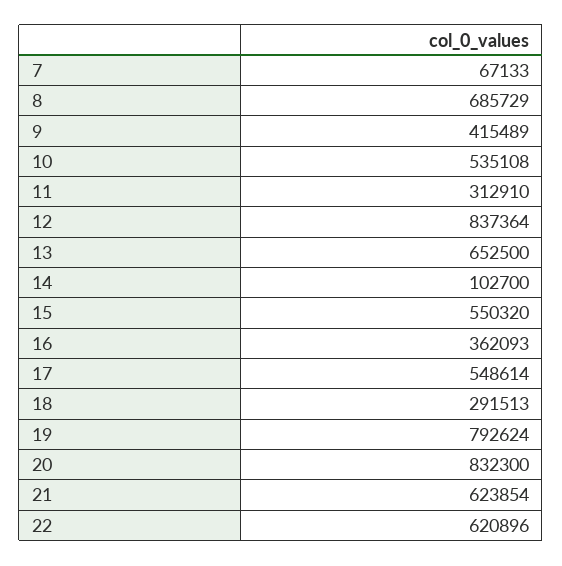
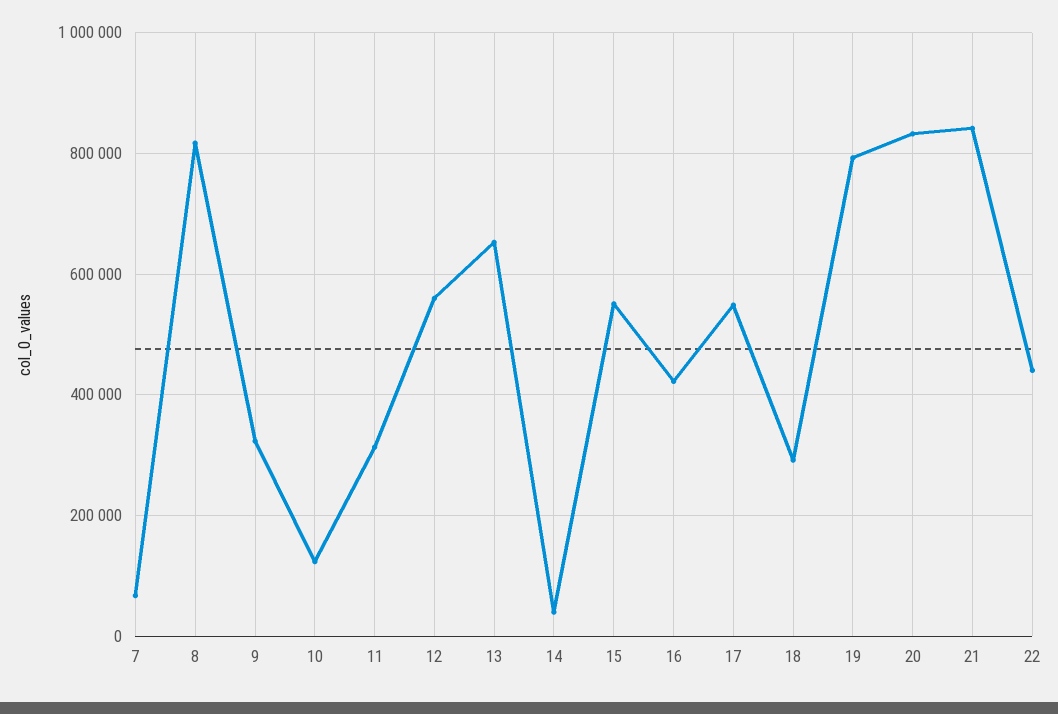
  {
    "7": 67133,
-   "8": 685729,
+   "8": 820000,
-   "9": 415489,
+   "9": 320000,
-   "10": 535108,
+   "10": 120000,
    "11": 312910,
-   "12": 837364,
+   "12": 560000,
    "13": 652500,
-   "14": 102700,
+   "14": 40000,
    "15": 550320,
-   "16": 362093,
+   "16": 420000,
    "17": 548614,
    "18": 291513,
    "19": 792624,
    "20": 832300,
-   "21": 623854,
+   "21": 840000,
-   "22": 620896
+   "22": 440000
  }

